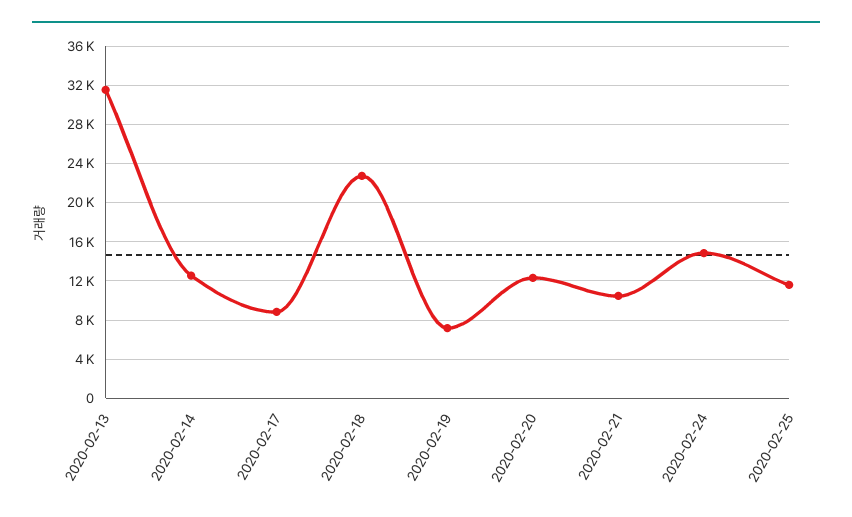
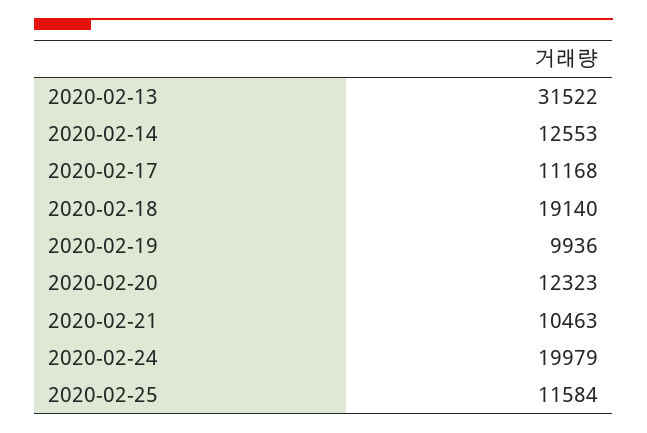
  {
    "2020-02-13": 31522,
    "2020-02-14": 12553,
-   "2020-02-17": 9000,
+   "2020-02-17": 11168,
-   "2020-02-18": 23000,
+   "2020-02-18": 19140,
-   "2020-02-19": 7000,
+   "2020-02-19": 9936,
    "2020-02-20": 12323,
    "2020-02-21": 10463,
-   "2020-02-24": 15000,
+   "2020-02-24": 19979,
    "2020-02-25": 11584
  }

